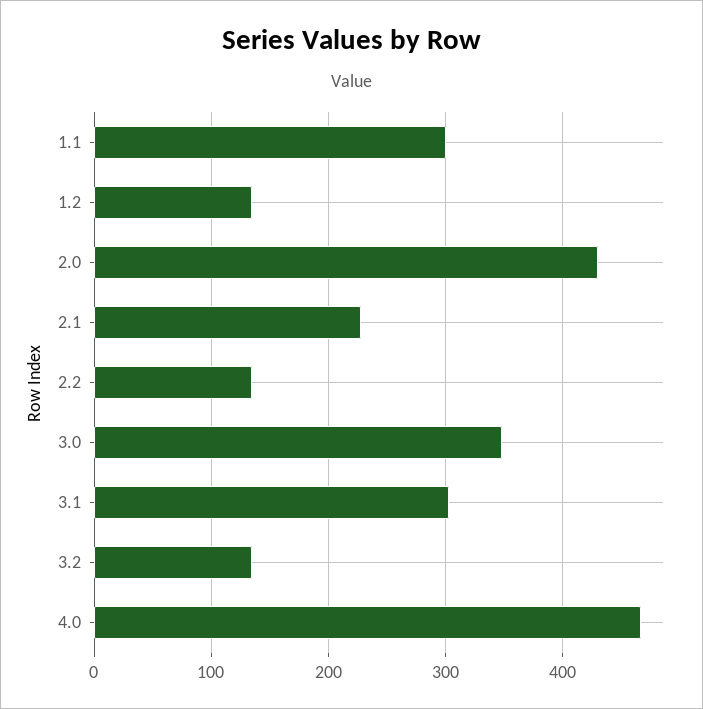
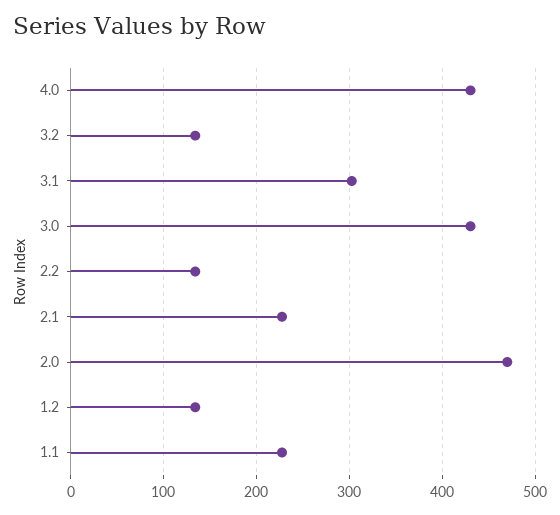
  {
-   "1.1": 300,
+   "1.1": 230,
    "1.2": 130,
-   "2.0": 430,
+   "2.0": 470,
    "2.1": 230,
    "2.2": 130,
-   "3.0": 350,
+   "3.0": 430,
    "3.1": 300,
    "3.2": 130,
-   "4.0": 470
+   "4.0": 430
  }

